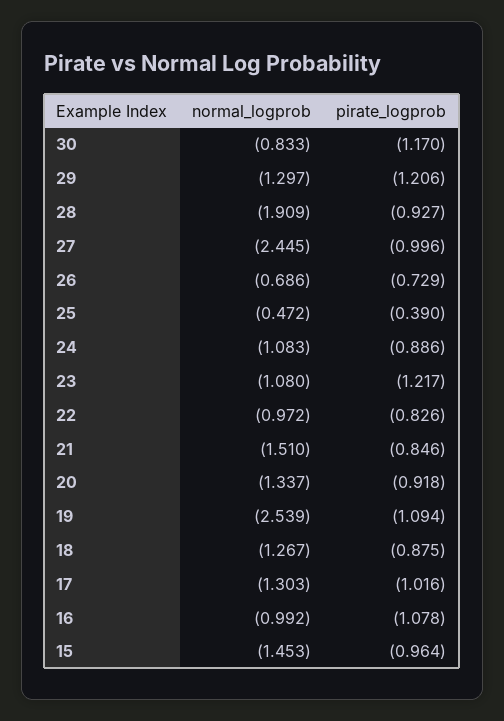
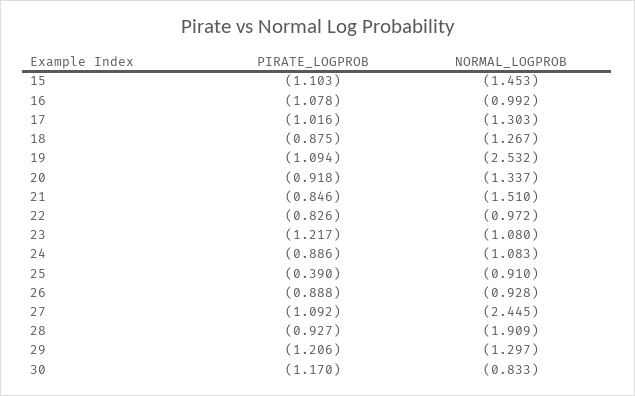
  {
    "normal_logprob": {
      "30": -0.833,
      "29": -1.297,
      "28": -1.909,
      "27": -2.445,
-     "26": -0.686,
+     "26": -0.928,
-     "25": -0.472,
+     "25": -0.91,
      "24": -1.083,
      "23": -1.08,
      "22": -0.972,
      "21": -1.51,
      "20": -1.337,
-     "19": -2.539,
+     "19": -2.532,
      "18": -1.267,
      "17": -1.303,
      "16": -0.992,
      "15": -1.453
    },
    "pirate_logprob": {
      "30": -1.17,
      "29": -1.206,
      "28": -0.927,
-     "27": -0.996,
+     "27": -1.092,
-     "26": -0.729,
+     "26": -0.888,
      "25": -0.39,
      "24": -0.886,
      "23": -1.217,
      "22": -0.826,
      "21": -0.846,
      "20": -0.918,
      "19": -1.094,
      "18": -0.875,
      "17": -1.016,
      "16": -1.078,
-     "15": -0.964
+     "15": -1.103
    }
  }

